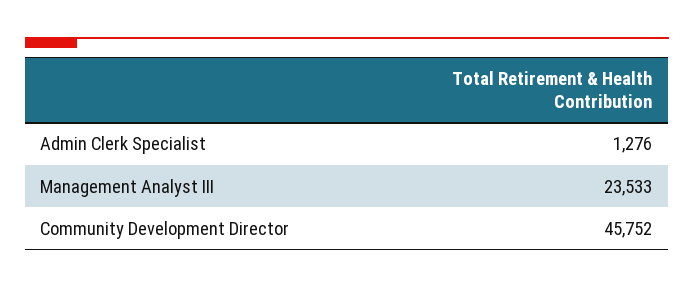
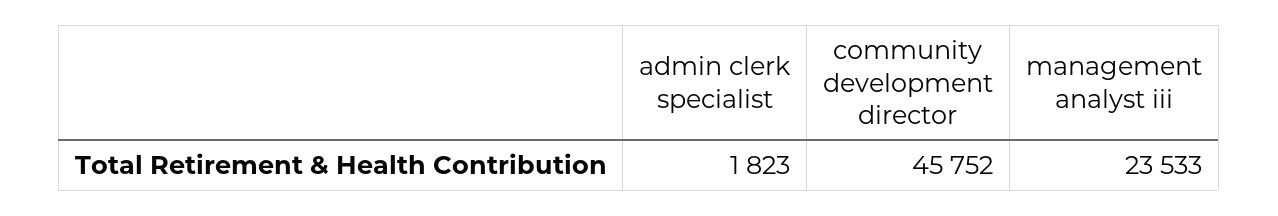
  {
-   "Admin Clerk Specialist": 1276,
+   "Admin Clerk Specialist": 1823,
    "Management Analyst III": 23533,
    "Community Development Director": 45752
  }

